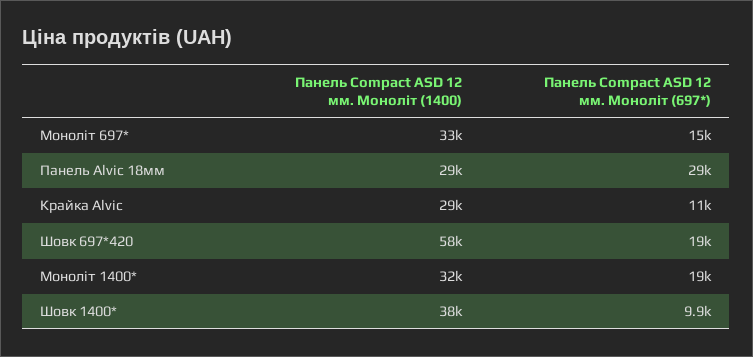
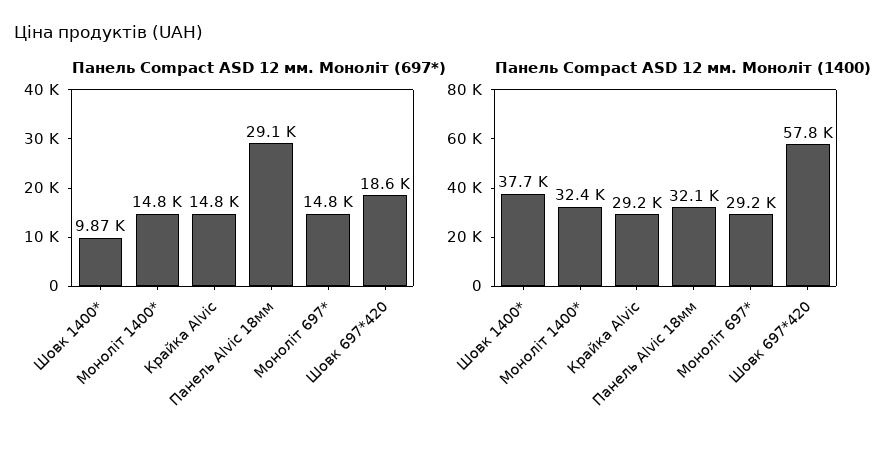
  {
    "Панель Сompact ASD 12 мм. Моноліт (1400)": {
-     "Моноліт 697*": 33000,
+     "Моноліт 697*": 29200,
-     "Панель Alvic 18мм": 29000,
+     "Панель Alvic 18мм": 32100,
      "Крайка Alvic": 29200,
      "Шовк 697*420": 57800,
      "Моноліт 1400*": 32400,
      "Шовк 1400*": 37700
    },
    "Панель Сompact ASD 12 мм. Моноліт (697*)": {
      "Моноліт 697*": 14800,
      "Панель Alvic 18мм": 29100,
-     "Крайка Alvic": 11000,
+     "Крайка Alvic": 14800,
      "Шовк 697*420": 18600,
-     "Моноліт 1400*": 19000,
+     "Моноліт 1400*": 14800,
      "Шовк 1400*": 9870
    }
  }

